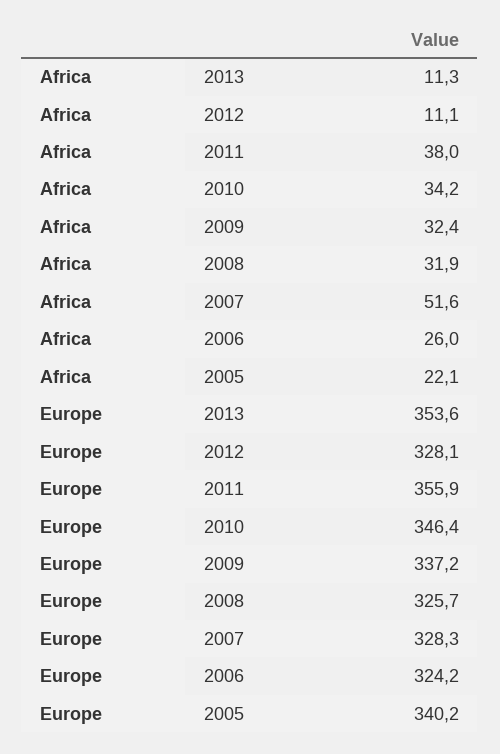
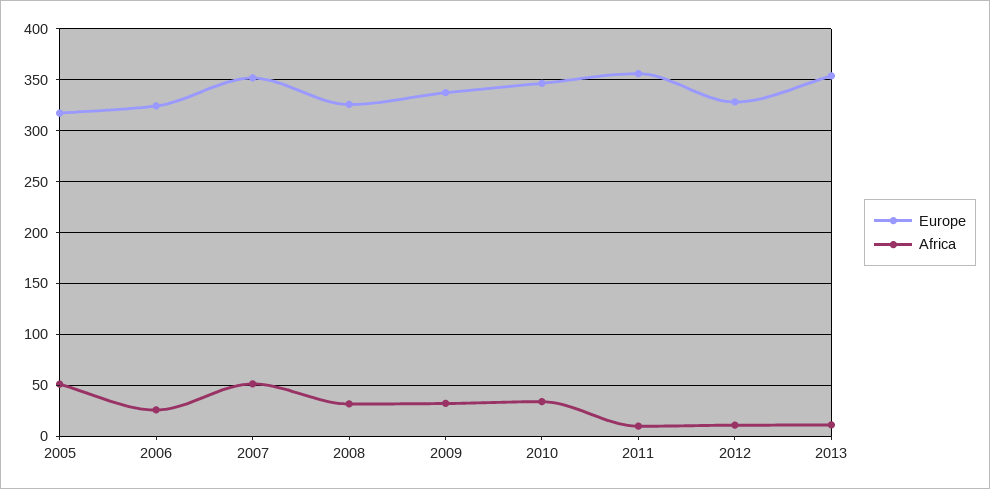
  {
    "Africa": {
      "2013": 11.3,
      "2012": 11.1,
-     "2011": 38,
+     "2011": 10,
      "2010": 34.2,
      "2009": 32.4,
      "2008": 31.9,
      "2007": 51.6,
      "2006": 26,
-     "2005": 22.1
+     "2005": 50
    },
    "Europe": {
      "2013": 353.6,
      "2012": 328.1,
      "2011": 355.9,
      "2010": 346.4,
      "2009": 337.2,
      "2008": 325.7,
-     "2007": 328.3,
+     "2007": 350,
      "2006": 324.2,
-     "2005": 340.2
+     "2005": 320
    }
  }

